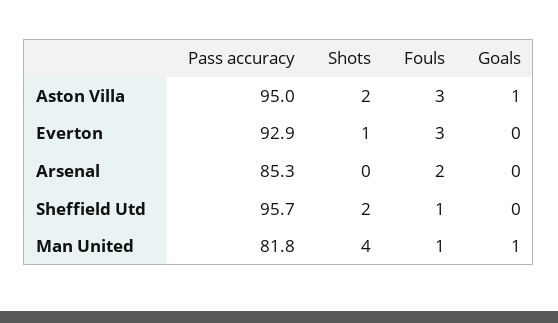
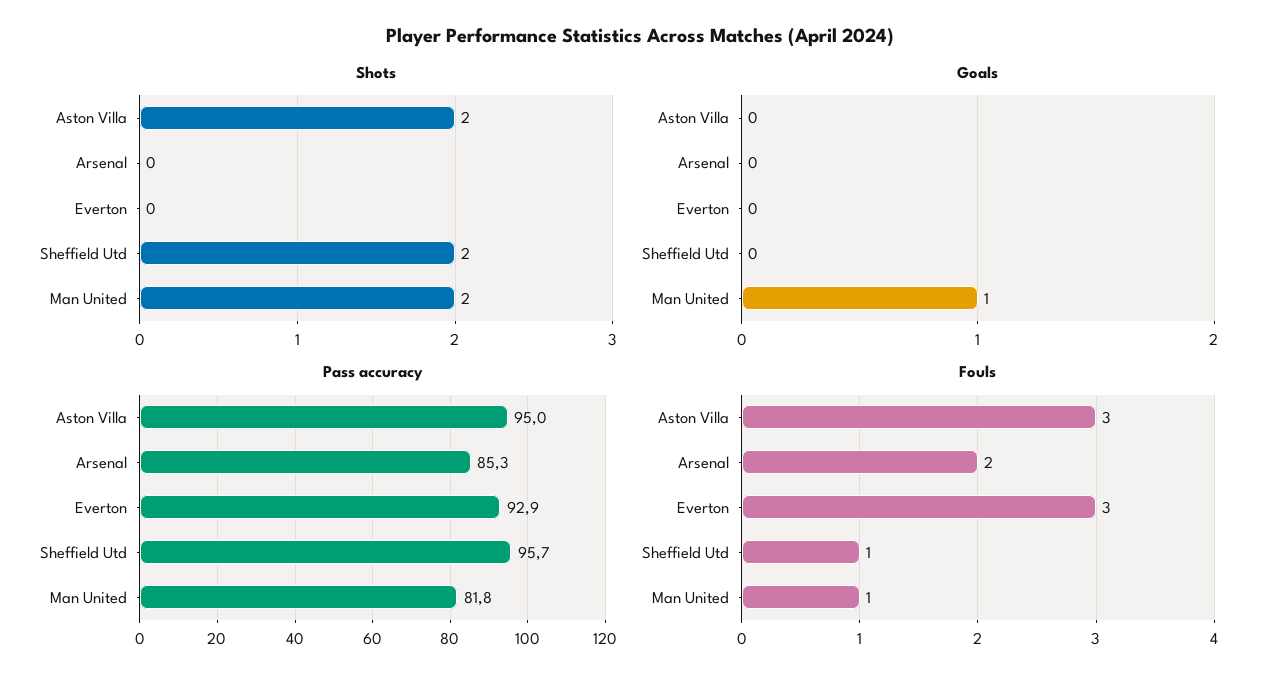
  {
    "Pass accuracy": {
      "Aston Villa": 95,
      "Everton": 92.9,
      "Arsenal": 85.3,
      "Sheffield Utd": 95.7,
      "Man United": 81.8
    },
    "Shots": {
      "Aston Villa": 2,
-     "Everton": 1,
+     "Everton": 0,
      "Arsenal": 0,
      "Sheffield Utd": 2,
-     "Man United": 4
+     "Man United": 2
    },
    "Fouls": {
      "Aston Villa": 3,
      "Everton": 3,
      "Arsenal": 2,
      "Sheffield Utd": 1,
      "Man United": 1
    },
    "Goals": {
-     "Aston Villa": 1,
+     "Aston Villa": 0,
      "Everton": 0,
      "Arsenal": 0,
      "Sheffield Utd": 0,
      "Man United": 1
    }
  }

